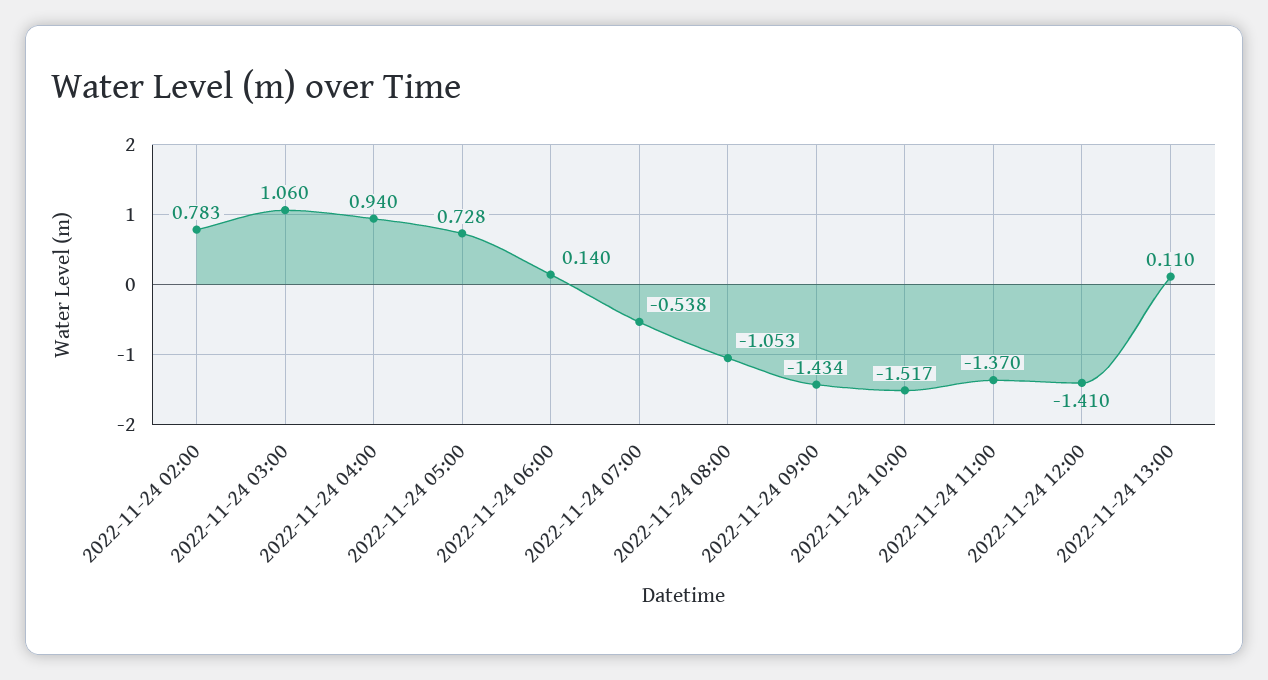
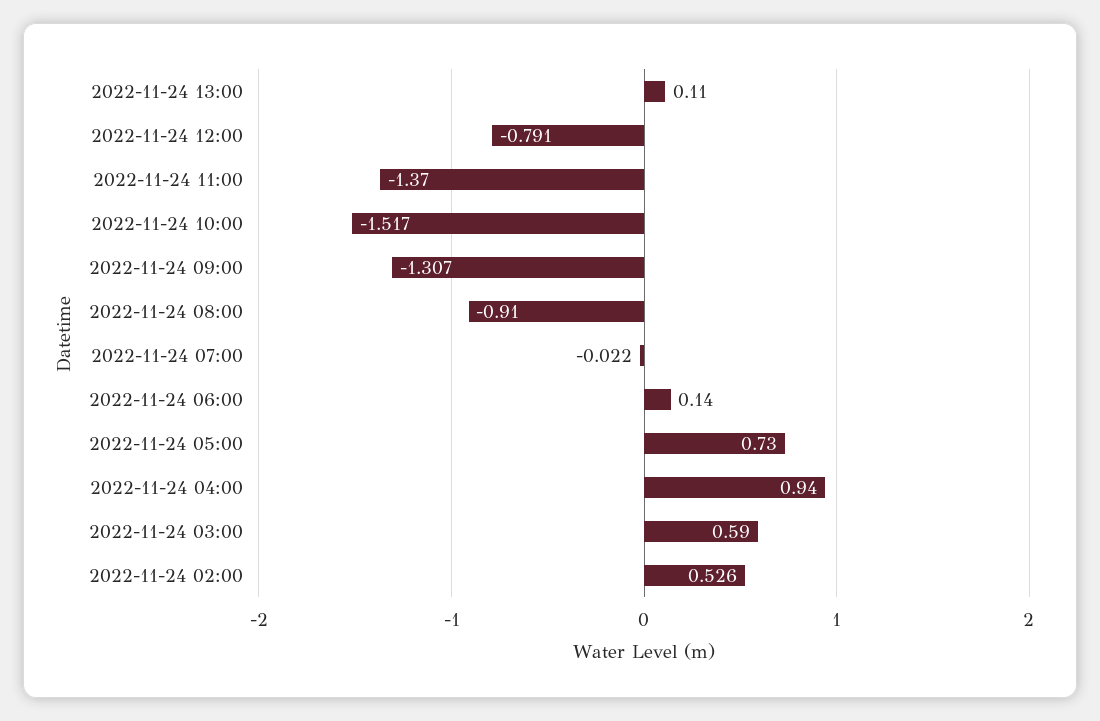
  {
-   "2022-11-24 02:00": 0.783,
+   "2022-11-24 02:00": 0.526,
-   "2022-11-24 03:00": 1.06,
+   "2022-11-24 03:00": 0.59,
    "2022-11-24 04:00": 0.94,
-   "2022-11-24 05:00": 0.728,
+   "2022-11-24 05:00": 0.73,
    "2022-11-24 06:00": 0.14,
-   "2022-11-24 07:00": -0.538,
+   "2022-11-24 07:00": -0.022,
-   "2022-11-24 08:00": -1.053,
+   "2022-11-24 08:00": -0.91,
-   "2022-11-24 09:00": -1.434,
+   "2022-11-24 09:00": -1.307,
    "2022-11-24 10:00": -1.517,
    "2022-11-24 11:00": -1.37,
-   "2022-11-24 12:00": -1.41,
+   "2022-11-24 12:00": -0.791,
    "2022-11-24 13:00": 0.11
  }

